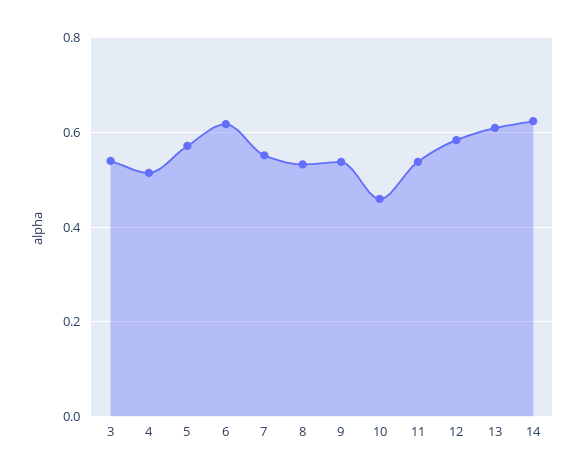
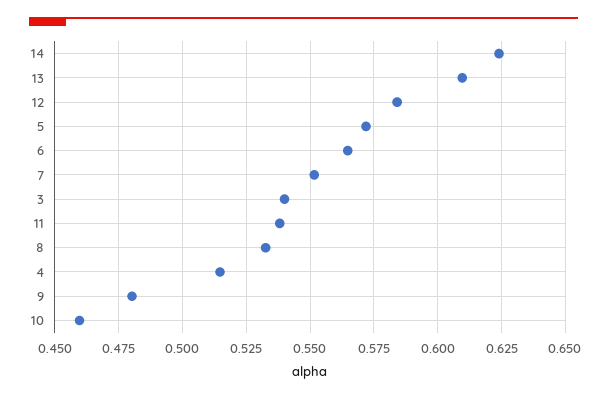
  {
    "3": 0.54,
    "4": 0.515,
    "5": 0.5725,
-   "6": 0.62,
+   "6": 0.565,
    "7": 0.5525,
    "8": 0.5325,
-   "9": 0.54,
+   "9": 0.48,
    "10": 0.46,
    "11": 0.5375,
    "12": 0.585,
    "13": 0.61,
    "14": 0.625
  }

